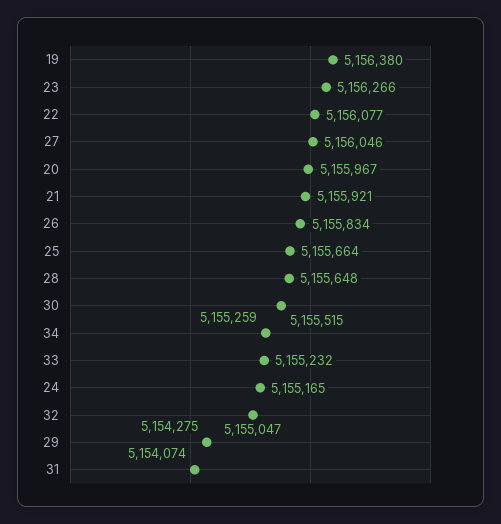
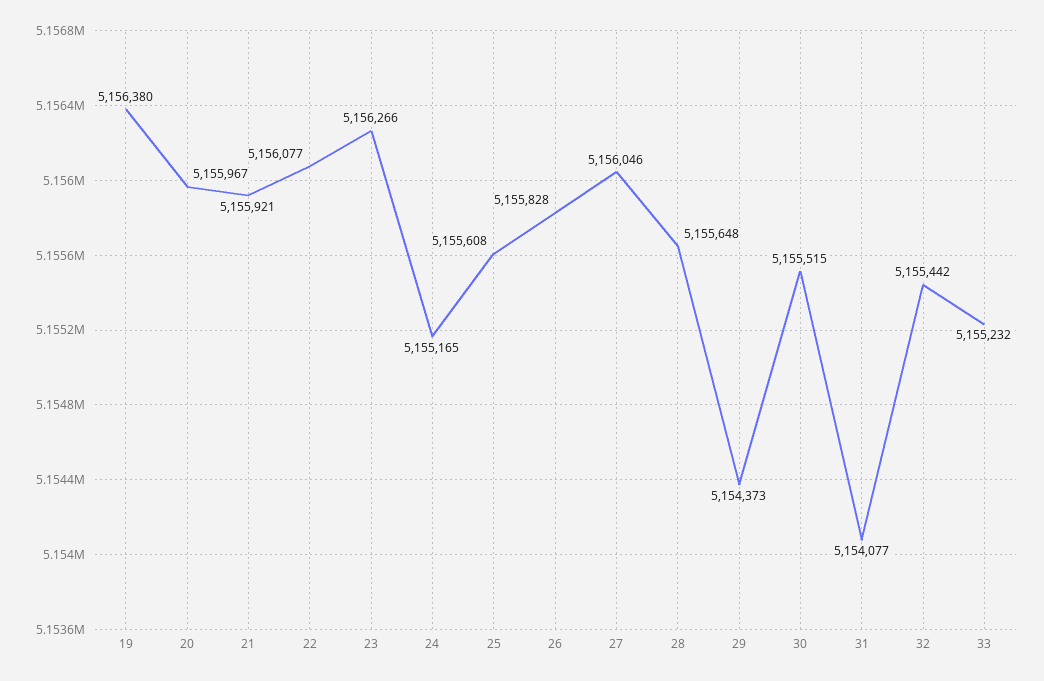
  {
    "19": 5156380,
    "23": 5156266,
    "22": 5156077,
    "27": 5156046,
    "20": 5155967,
    "21": 5155921,
-   "26": 5155834,
+   "26": 5155828,
-   "25": 5155664,
+   "25": 5155608,
    "28": 5155648,
    "30": 5155515,
-   "34": 5155259,
    "33": 5155232,
    "24": 5155165,
-   "32": 5155047,
+   "32": 5155442,
-   "29": 5154275,
+   "29": 5154373,
-   "31": 5154074
+   "31": 5154077
  }

